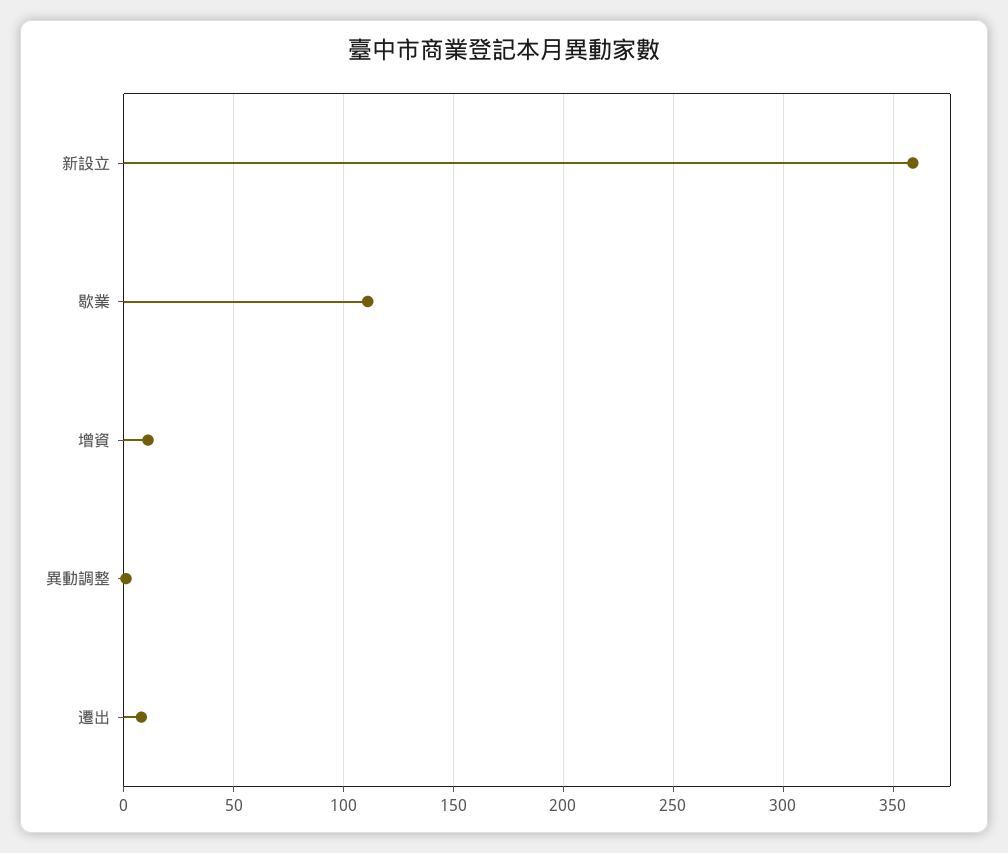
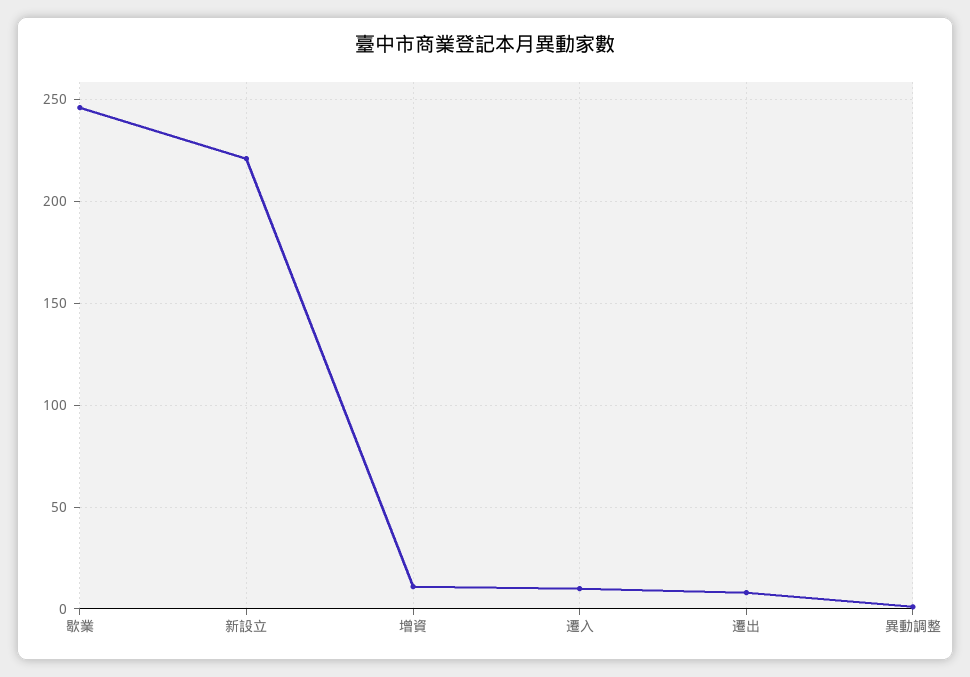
  {
-   "新設立": 360,
+   "新設立": 220,
-   "歇業": 110,
+   "歇業": 245,
    "增資": 10,
    "異動調整": 0,
-   "遷出": 10
+   "遷出": 10,
+   "遷入": 10
  }

